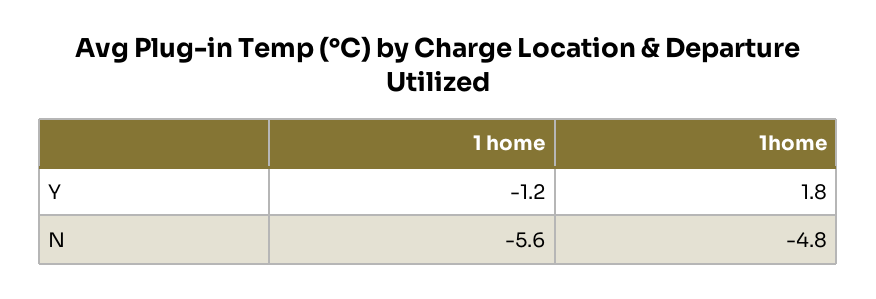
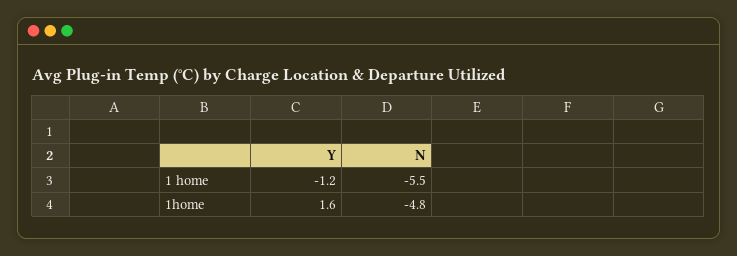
  {
    "1 home": {
      "Y": -1.2,
-     "N": -5.6
+     "N": -5.5
    },
    "1home": {
-     "Y": 1.8,
+     "Y": 1.6,
      "N": -4.8
    }
  }

